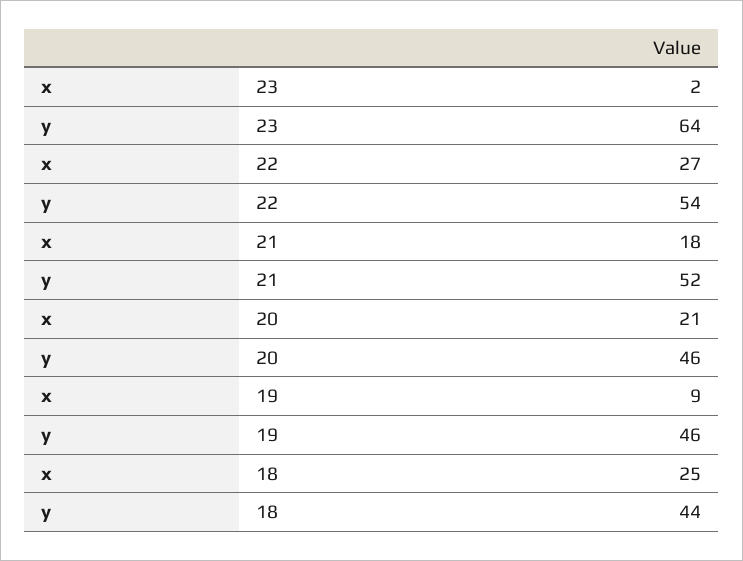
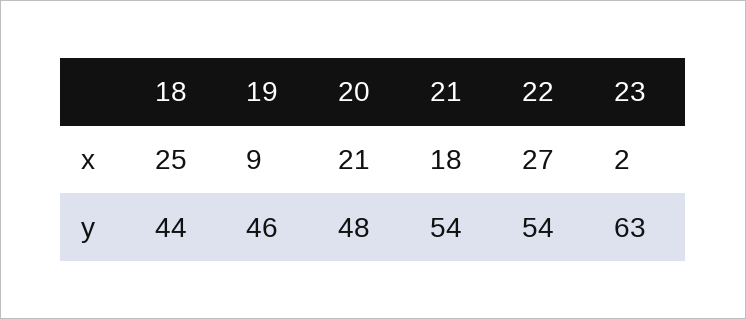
  {
    "x": {
      "23": 2,
      "22": 27,
      "21": 18,
      "20": 21,
      "19": 9,
      "18": 25
    },
    "y": {
-     "23": 64,
+     "23": 63,
      "22": 54,
-     "21": 52,
+     "21": 54,
-     "20": 46,
+     "20": 48,
      "19": 46,
      "18": 44
    }
  }

